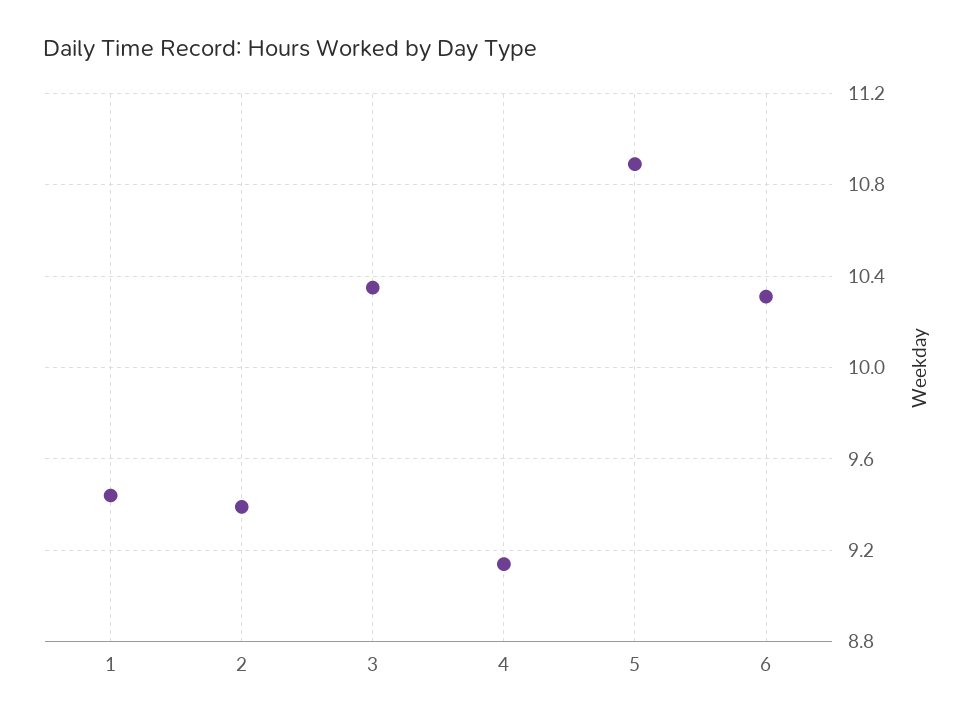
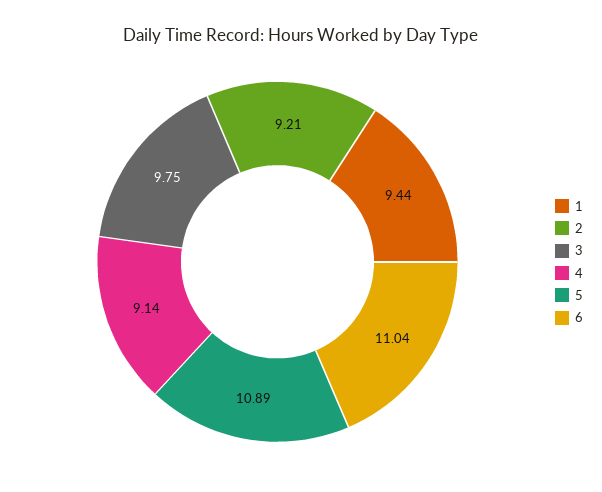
  {
    "1": 9.44,
-   "2": 9.4,
+   "2": 9.21,
-   "3": 10.35,
+   "3": 9.75,
    "4": 9.14,
    "5": 10.89,
-   "6": 10.3
+   "6": 11.04
  }

